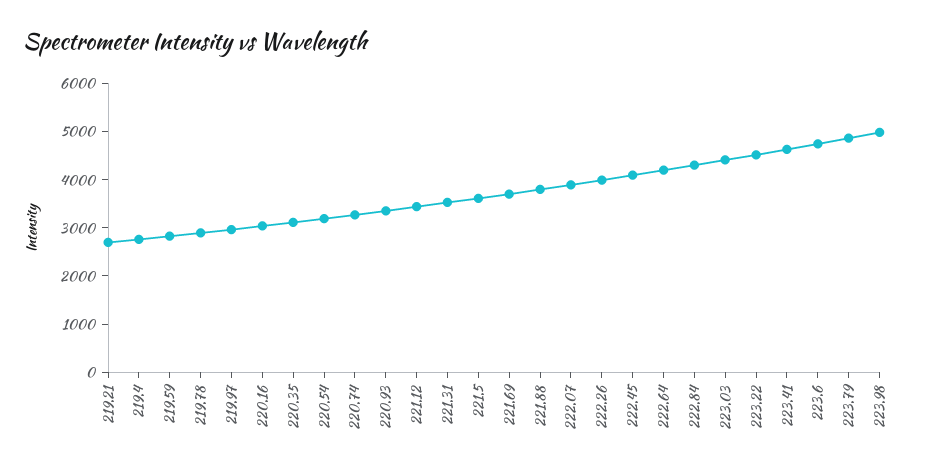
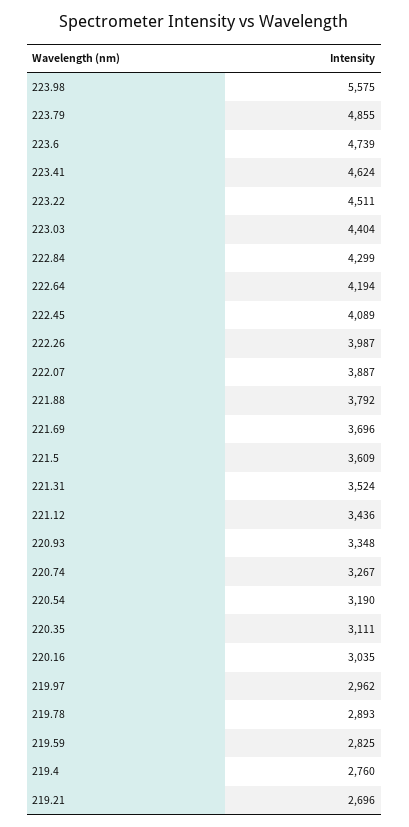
  {
    "219.21": 2696,
    "219.4": 2760,
    "219.59": 2825,
    "219.78": 2893,
    "219.97": 2962,
    "220.16": 3035,
    "220.35": 3111,
    "220.54": 3190,
    "220.74": 3267,
    "220.93": 3348,
    "221.12": 3436,
    "221.31": 3524,
    "221.5": 3609,
    "221.69": 3696,
    "221.88": 3792,
    "222.07": 3887,
    "222.26": 3987,
    "222.45": 4089,
    "222.64": 4194,
    "222.84": 4299,
    "223.03": 4404,
    "223.22": 4511,
    "223.41": 4624,
    "223.6": 4739,
    "223.79": 4855,
-   "223.98": 5000
+   "223.98": 5575
  }

